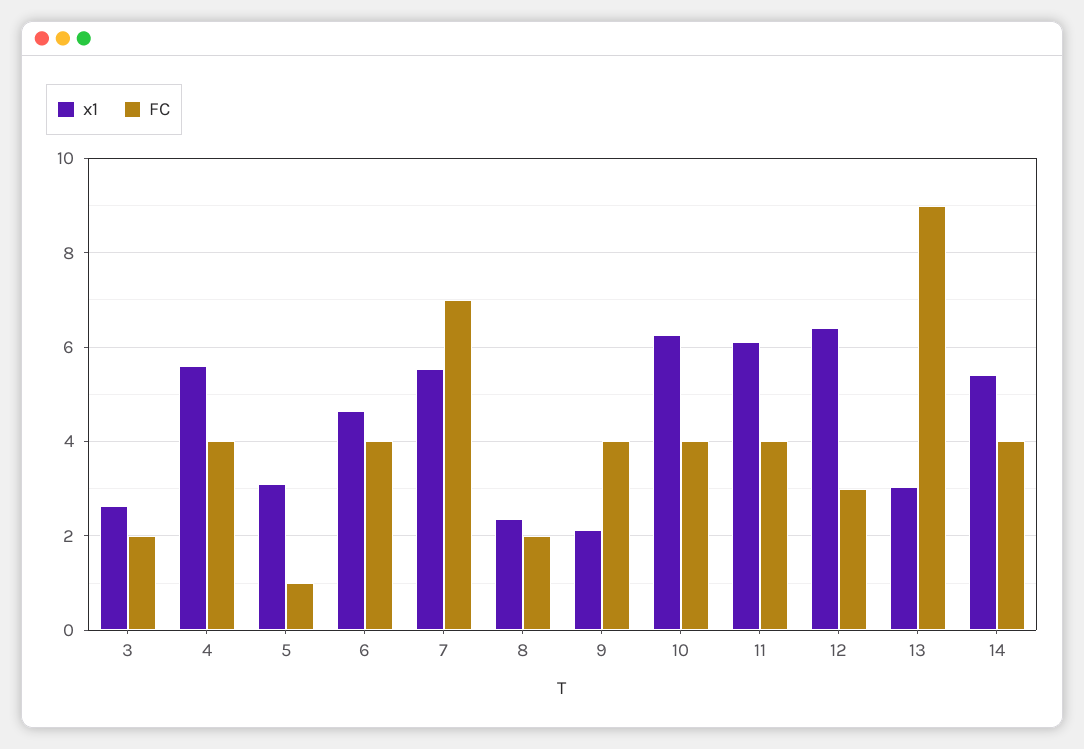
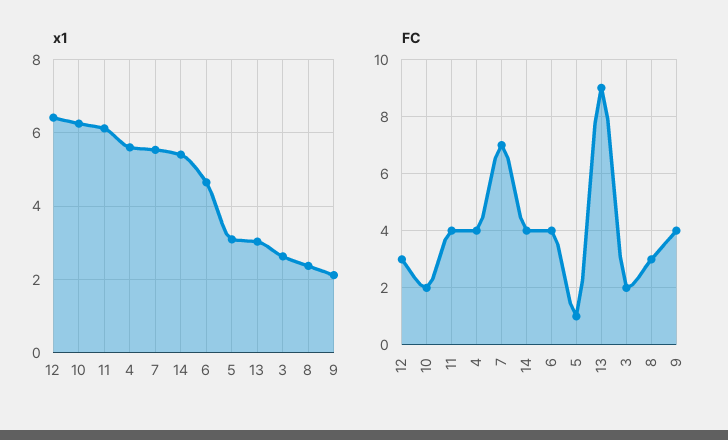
  {
    "x1": {
      "3": 2.6,
      "4": 5.6,
      "5": 3,
      "6": 4.6,
      "7": 5.6,
      "8": 2.4,
      "9": 2.2,
      "10": 6.2,
      "11": 6.2,
      "12": 6.4,
      "13": 3,
      "14": 5.4
    },
    "FC": {
      "3": 2,
      "4": 4,
      "5": 1,
      "6": 4,
      "7": 7,
-     "8": 2,
+     "8": 3,
      "9": 4,
-     "10": 4,
+     "10": 2,
      "11": 4,
      "12": 3,
      "13": 9,
      "14": 4
    }
  }

